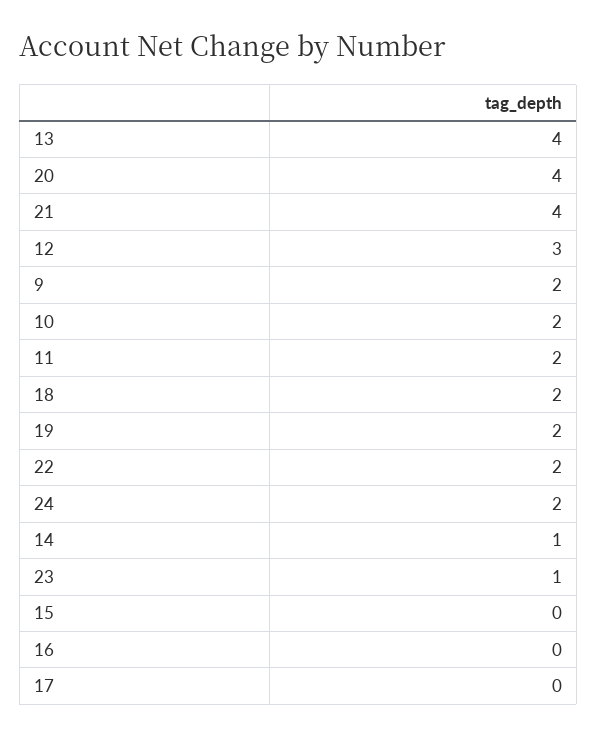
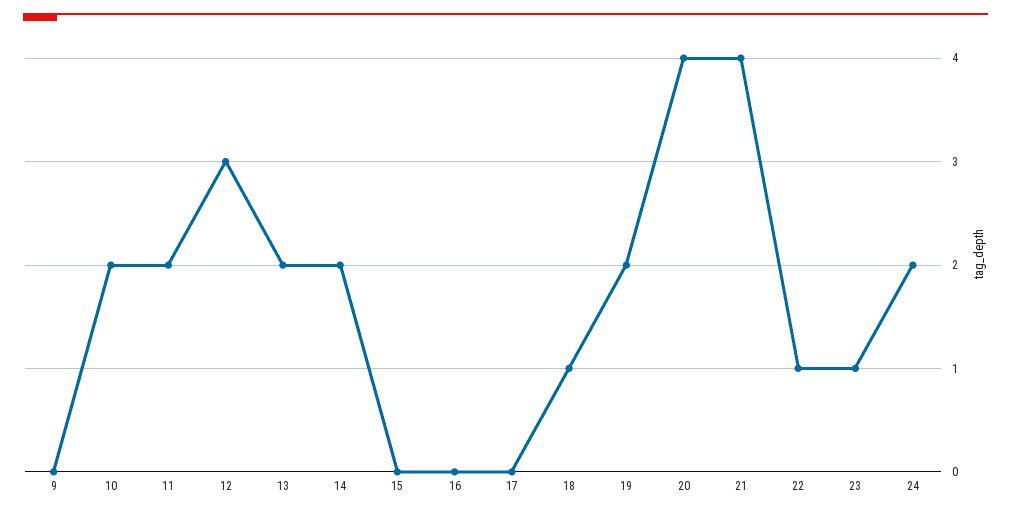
  {
-   "13": 4,
+   "13": 2,
    "20": 4,
    "21": 4,
    "12": 3,
-   "9": 2,
+   "9": 0,
    "10": 2,
    "11": 2,
-   "18": 2,
+   "18": 1,
    "19": 2,
-   "22": 2,
+   "22": 1,
    "24": 2,
-   "14": 1,
+   "14": 2,
    "23": 1,
    "15": 0,
    "16": 0,
    "17": 0
  }

